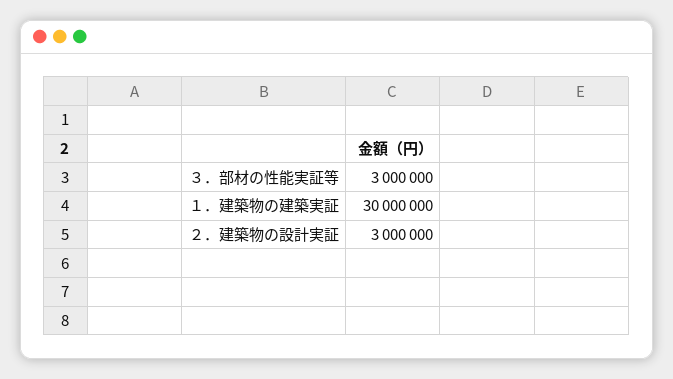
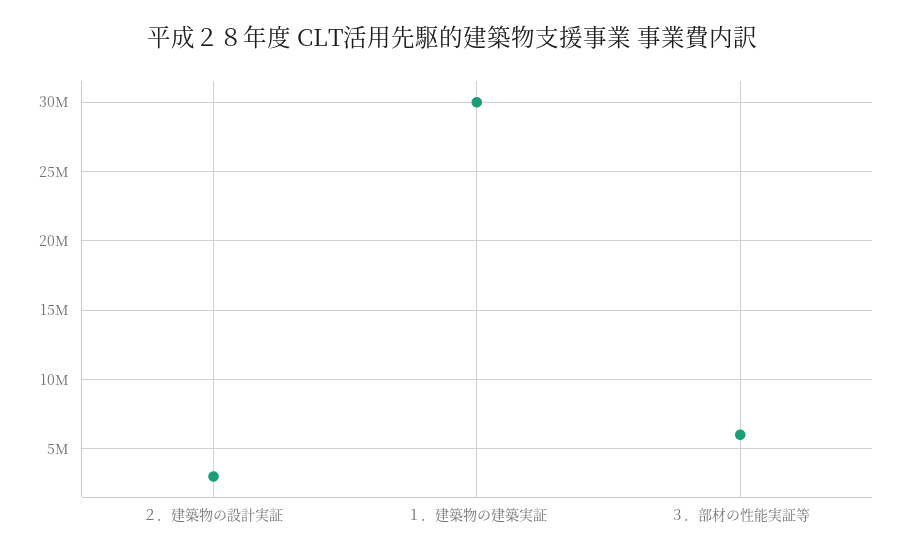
  {
-   "３．部材の性能実証等": 3000000,
+   "３．部材の性能実証等": 6000000,
    "１．建築物の建築実証": 30000000,
    "２．建築物の設計実証": 3000000
  }

